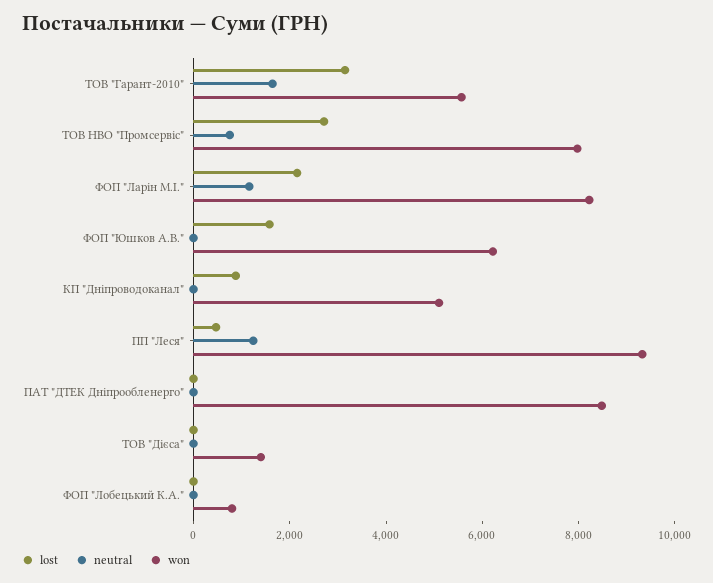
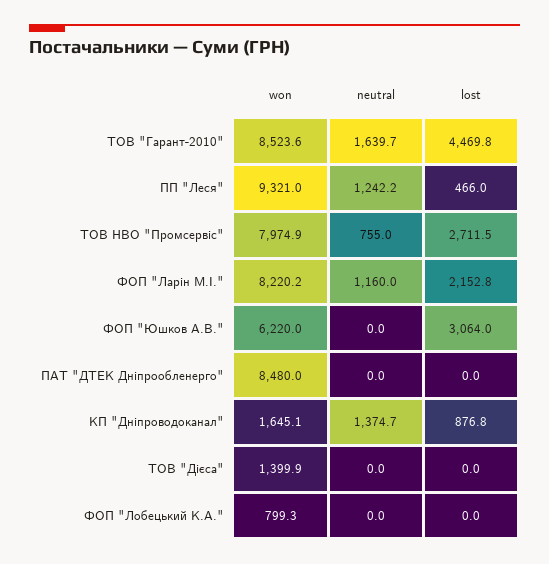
  {
    "lost": {
-     "ТОВ \"Гарант-2010\"": 3000,
+     "ТОВ \"Гарант-2010\"": 4469.8,
      "ТОВ НВО \"Промсервіс\"": 2711.5,
      "ФОП \"Ларін М.І.\"": 2152.8,
-     "ФОП \"Юшков А.В.\"": 1500,
+     "ФОП \"Юшков А.В.\"": 3064,
      "КП \"Дніпроводоканал\"": 876.8,
      "ПП \"Леся\"": 466,
      "ПАТ \"ДТЕК Дніпрообленерго\"": 0,
      "ТОВ \"Дієса\"": 0,
      "ФОП \"Лобецький К.А.\"": 0
    },
    "neutral": {
      "ТОВ \"Гарант-2010\"": 1639.7,
      "ТОВ НВО \"Промсервіс\"": 755,
      "ФОП \"Ларін М.І.\"": 1160,
      "ФОП \"Юшков А.В.\"": 0,
-     "КП \"Дніпроводоканал\"": 0,
+     "КП \"Дніпроводоканал\"": 1374.7,
      "ПП \"Леся\"": 1242.2,
      "ПАТ \"ДТЕК Дніпрообленерго\"": 0,
      "ТОВ \"Дієса\"": 0,
      "ФОП \"Лобецький К.А.\"": 0
    },
    "won": {
-     "ТОВ \"Гарант-2010\"": 5500,
+     "ТОВ \"Гарант-2010\"": 8523.6,
      "ТОВ НВО \"Промсервіс\"": 7974.9,
      "ФОП \"Ларін М.І.\"": 8220.2,
      "ФОП \"Юшков А.В.\"": 6220,
-     "КП \"Дніпроводоканал\"": 5000,
+     "КП \"Дніпроводоканал\"": 1645.1,
      "ПП \"Леся\"": 9321,
      "ПАТ \"ДТЕК Дніпрообленерго\"": 8480,
      "ТОВ \"Дієса\"": 1399.9,
      "ФОП \"Лобецький К.А.\"": 799.3
    }
  }

